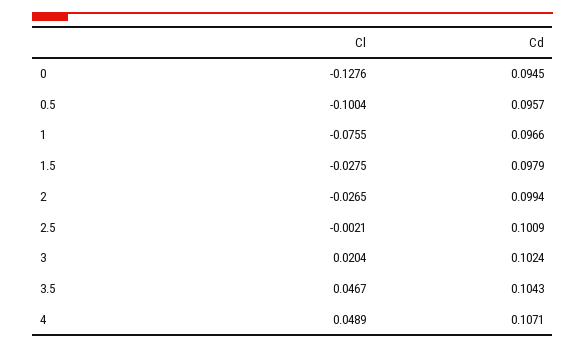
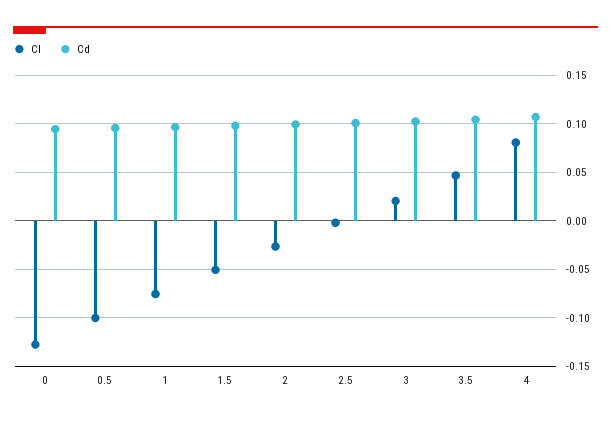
  {
    "Cl": {
      "0": -0.1276,
      "0.5": -0.1004,
      "1": -0.0755,
-     "1.5": -0.0275,
+     "1.5": -0.05,
      "2": -0.0265,
      "2.5": -0.0021,
      "3": 0.0204,
      "3.5": 0.0467,
-     "4": 0.0489
+     "4": 0.08
    },
    "Cd": {
      "0": 0.0945,
      "0.5": 0.0957,
      "1": 0.0966,
      "1.5": 0.0979,
      "2": 0.0994,
      "2.5": 0.1009,
      "3": 0.1024,
      "3.5": 0.1043,
      "4": 0.1071
    }
  }

